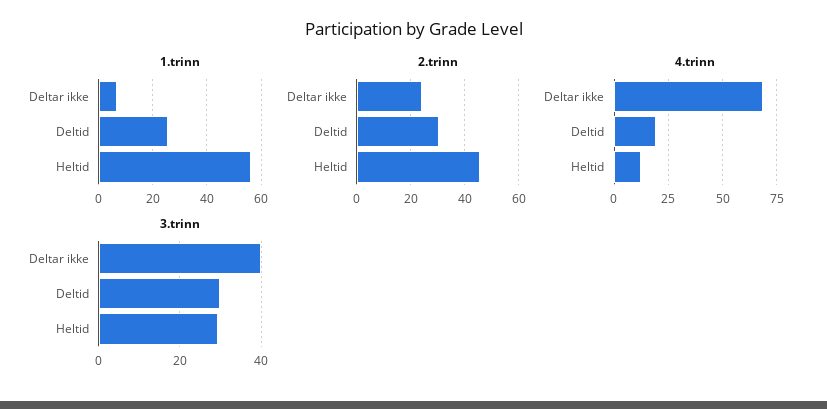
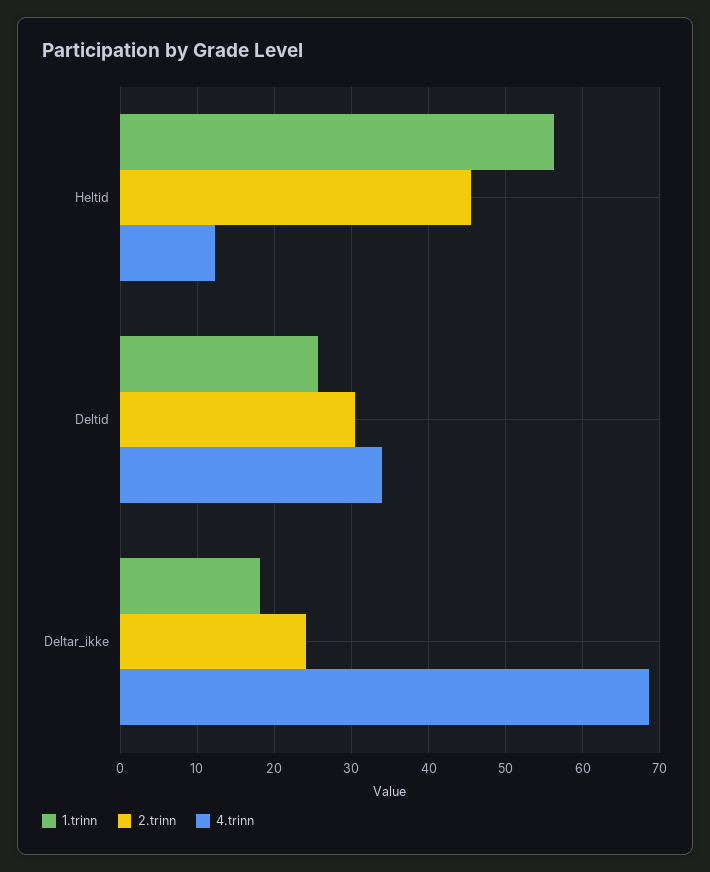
  {
    "1.trinn": {
-     "Deltar ikke": 7.5,
+     "Deltar ikke": 18,
      "Deltid": 26,
      "Heltid": 56
    },
    "2.trinn": {
      "Deltar ikke": 24,
      "Deltid": 30,
      "Heltid": 46
    },
    "4.trinn": {
      "Deltar ikke": 69,
-     "Deltid": 20,
+     "Deltid": 34,
      "Heltid": 12
-   },
+   }
-   "3.trinn": {
-     "Deltar ikke": 40,
-     "Deltid": 30,
-     "Heltid": 30
-   }
  }

